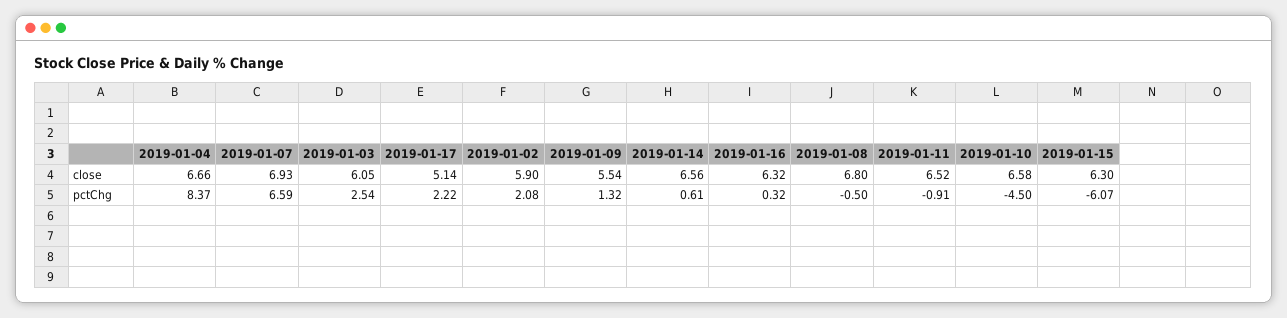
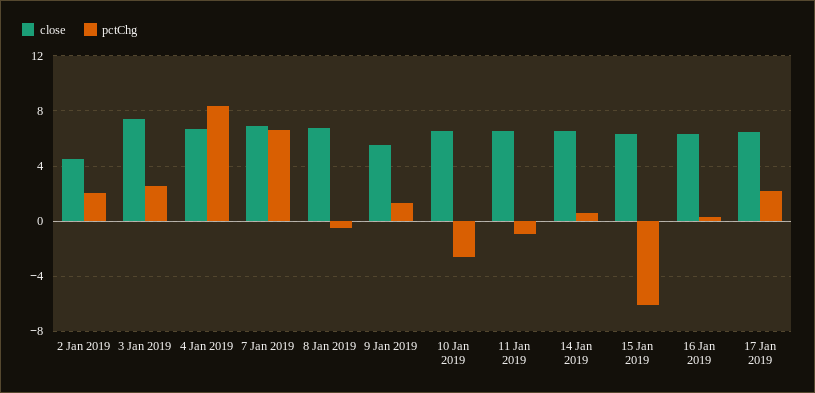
  {
    "close": {
      "2019-01-04": 6.66,
      "2019-01-07": 6.93,
-     "2019-01-03": 6.05,
+     "2019-01-03": 7.5,
-     "2019-01-17": 5.14,
+     "2019-01-17": 6.5,
-     "2019-01-02": 5.9,
+     "2019-01-02": 4.5,
      "2019-01-09": 5.54,
      "2019-01-14": 6.56,
      "2019-01-16": 6.32,
      "2019-01-08": 6.8,
      "2019-01-11": 6.52,
      "2019-01-10": 6.58,
      "2019-01-15": 6.3
    },
    "pctChg": {
      "2019-01-04": 8.37,
      "2019-01-07": 6.59,
      "2019-01-03": 2.54,
      "2019-01-17": 2.22,
      "2019-01-02": 2.08,
      "2019-01-09": 1.32,
      "2019-01-14": 0.61,
      "2019-01-16": 0.32,
      "2019-01-08": -0.5,
      "2019-01-11": -0.91,
-     "2019-01-10": -4.5,
+     "2019-01-10": -2.5,
      "2019-01-15": -6.07
    }
  }

